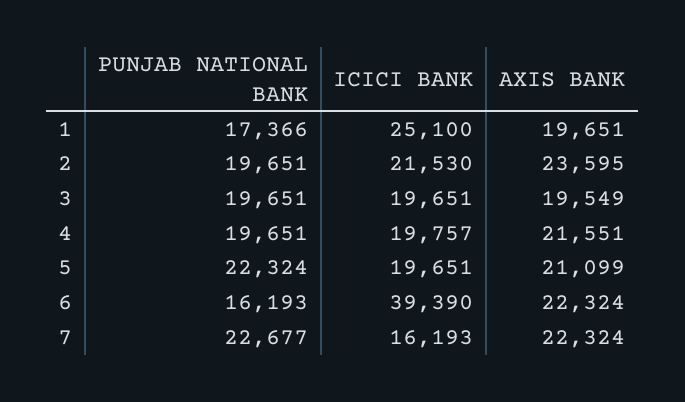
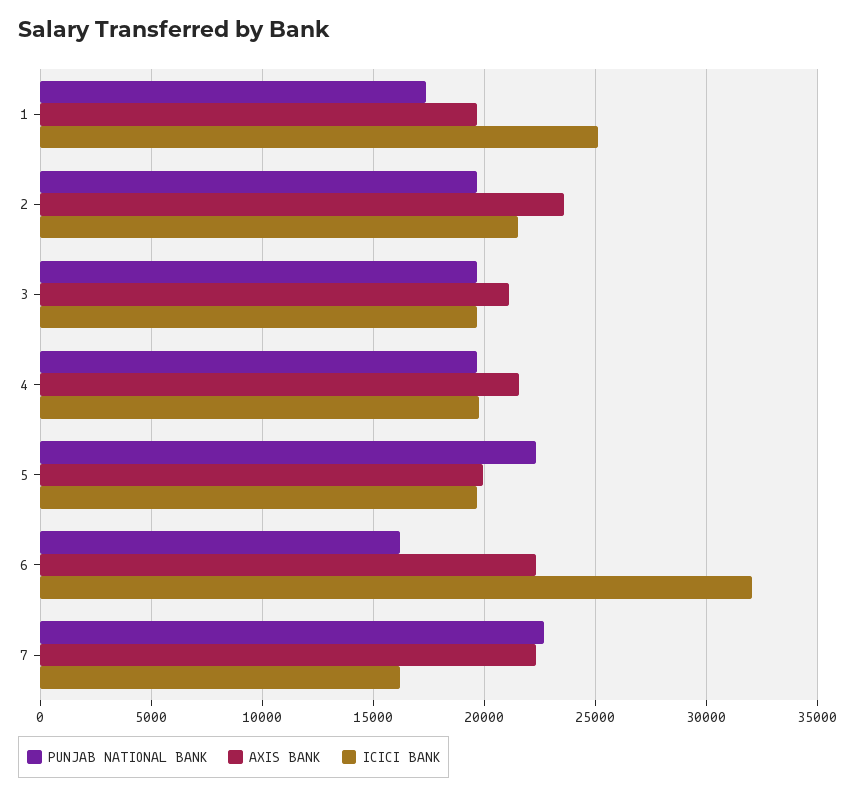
  {
    "PUNJAB NATIONAL BANK": {
      "1": 17366,
      "2": 19651,
      "3": 19651,
      "4": 19651,
      "5": 22324,
      "6": 16193,
      "7": 22677
    },
    "ICICI BANK": {
      "1": 25100,
      "2": 21530,
      "3": 19651,
      "4": 19757,
      "5": 19651,
-     "6": 39390,
+     "6": 32000,
      "7": 16193
    },
    "AXIS BANK": {
      "1": 19651,
      "2": 23595,
-     "3": 19549,
+     "3": 21000,
      "4": 21551,
-     "5": 21099,
+     "5": 20000,
      "6": 22324,
      "7": 22324
    }
  }

